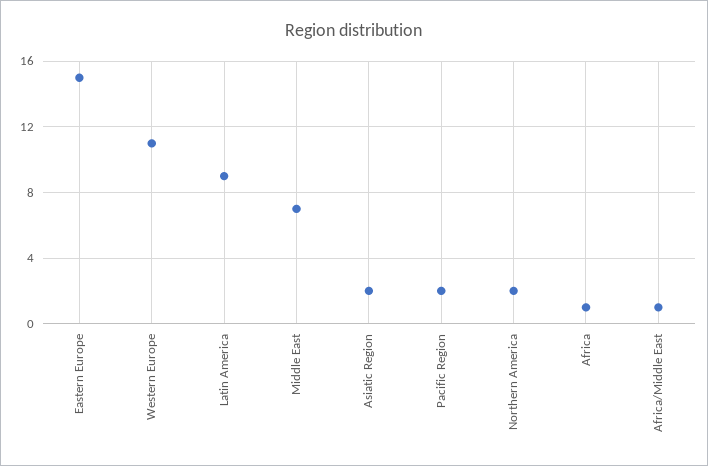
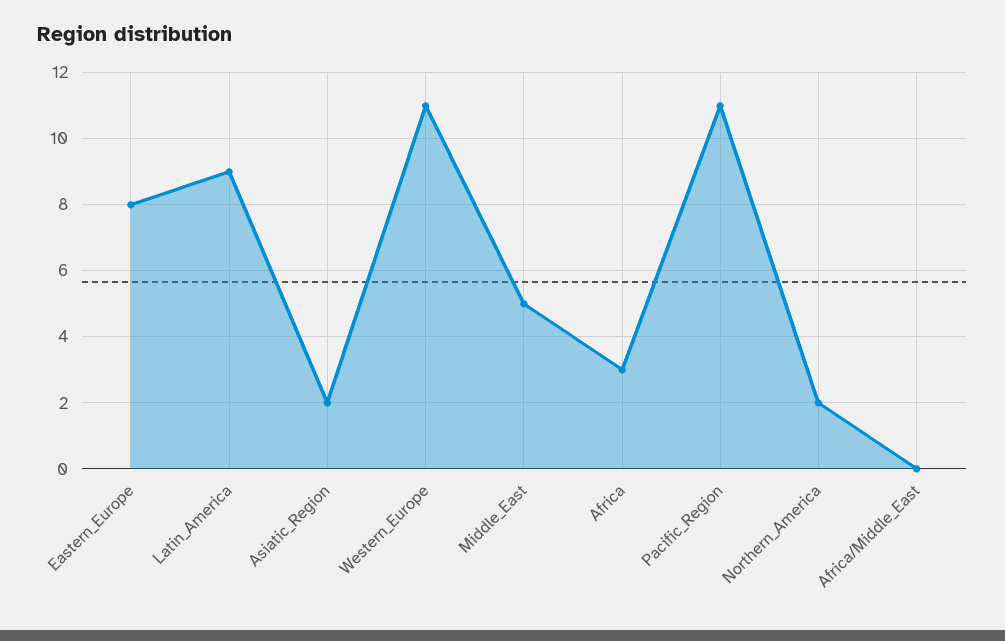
  {
-   "Eastern Europe": 15,
+   "Eastern Europe": 8,
    "Western Europe": 11,
    "Latin America": 9,
-   "Middle East": 7,
+   "Middle East": 5,
    "Asiatic Region": 2,
-   "Pacific Region": 2,
+   "Pacific Region": 11,
    "Northern America": 2,
-   "Africa": 1,
+   "Africa": 3,
-   "Africa/Middle East": 1
+   "Africa/Middle East": 0
  }

